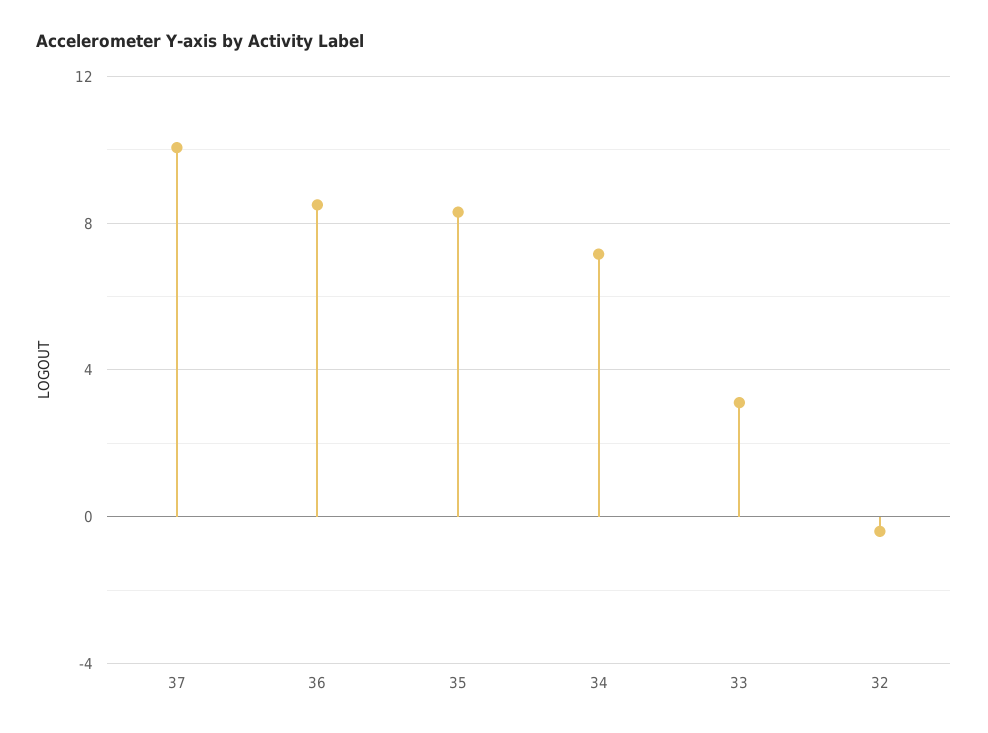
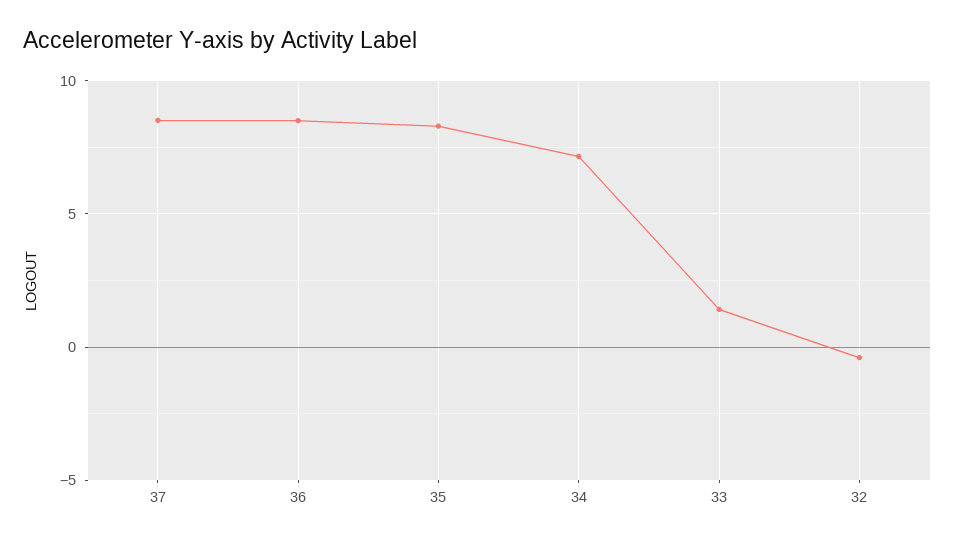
  {
-   "37": 10,
+   "37": 8.5,
    "36": 8.5,
    "35": 8.5,
    "34": 7,
-   "33": 3,
+   "33": 1.5,
    "32": -0.5
  }

